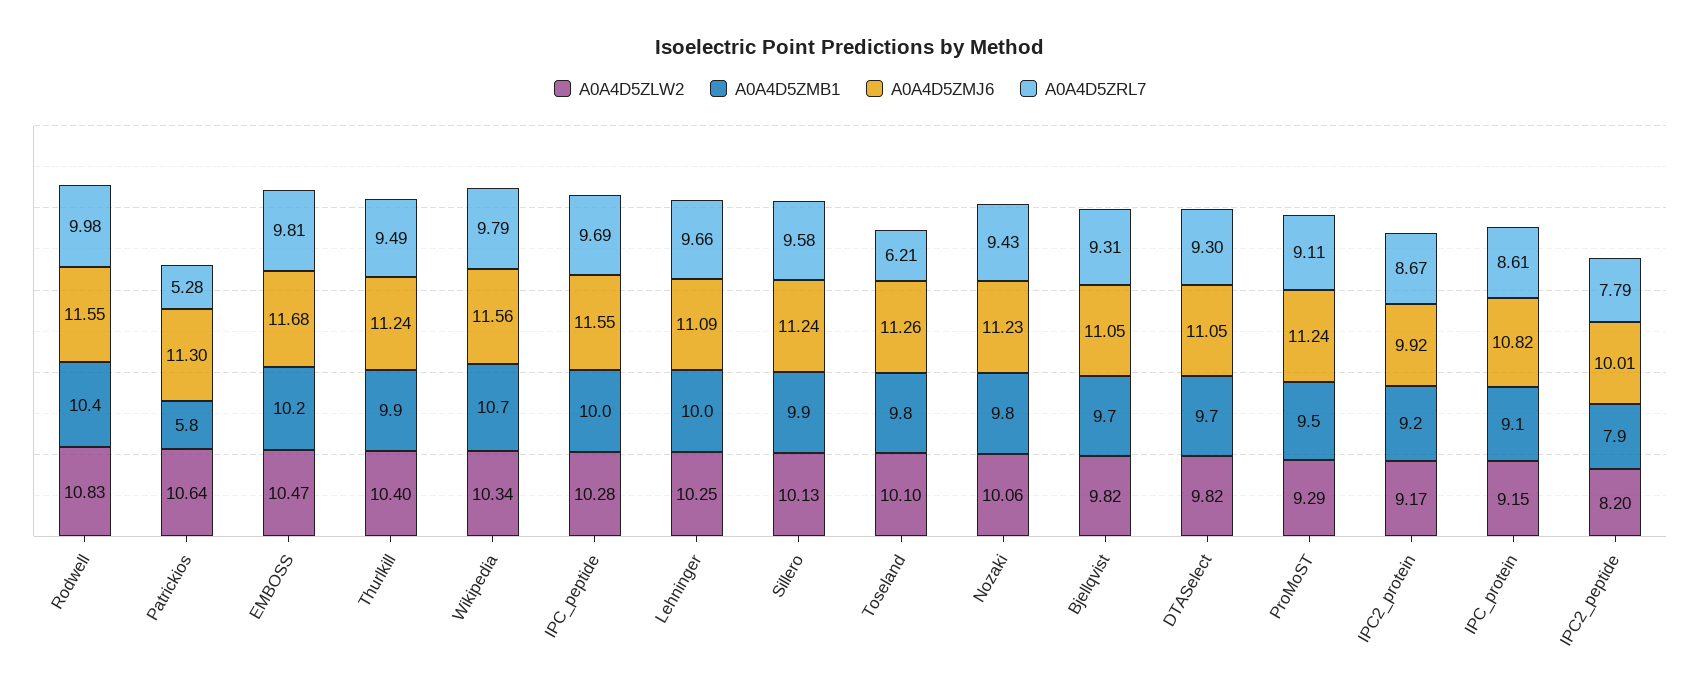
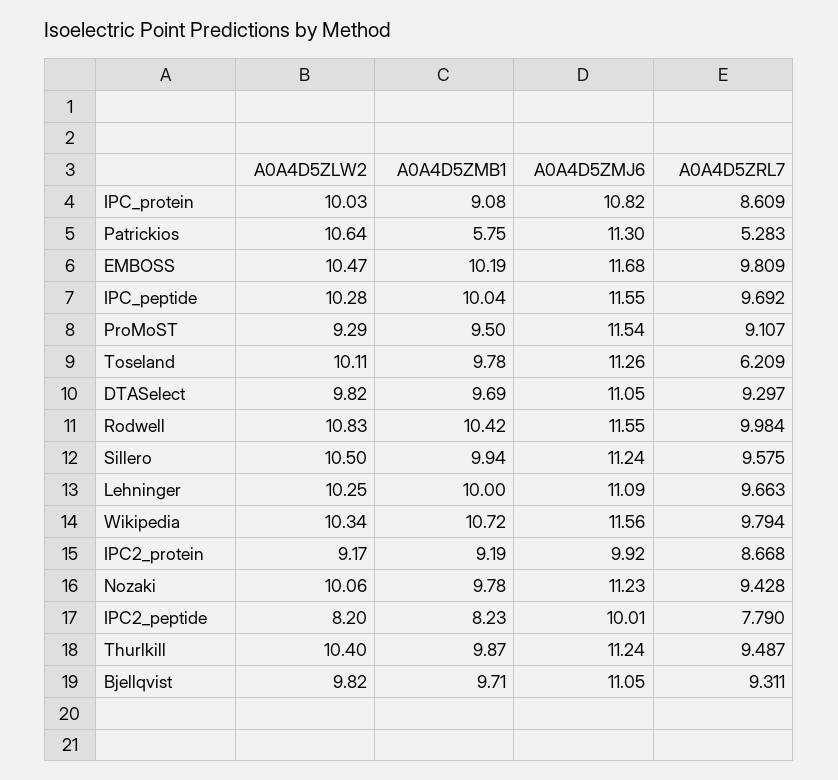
  {
    "A0A4D5ZLW2": {
      "Rodwell": 10.83,
      "Patrickios": 10.64,
      "EMBOSS": 10.47,
      "Thurlkill": 10.4,
      "Wikipedia": 10.34,
      "IPC_peptide": 10.28,
      "Lehninger": 10.25,
-     "Sillero": 10.13,
+     "Sillero": 10.5,
-     "Toseland": 10.1,
+     "Toseland": 10.11,
      "Nozaki": 10.06,
      "Bjellqvist": 9.82,
      "DTASelect": 9.82,
      "ProMoST": 9.29,
      "IPC2_protein": 9.17,
-     "IPC_protein": 9.15,
+     "IPC_protein": 10.03,
      "IPC2_peptide": 8.2
    },
    "A0A4D5ZMB1": {
      "Rodwell": 10.42,
      "Patrickios": 5.75,
      "EMBOSS": 10.19,
      "Thurlkill": 9.87,
      "Wikipedia": 10.72,
      "IPC_peptide": 10.04,
      "Lehninger": 10,
      "Sillero": 9.94,
      "Toseland": 9.78,
      "Nozaki": 9.78,
      "Bjellqvist": 9.71,
      "DTASelect": 9.69,
      "ProMoST": 9.5,
      "IPC2_protein": 9.19,
      "IPC_protein": 9.08,
-     "IPC2_peptide": 7.9
+     "IPC2_peptide": 8.23
    },
    "A0A4D5ZMJ6": {
      "Rodwell": 11.55,
      "Patrickios": 11.3,
      "EMBOSS": 11.68,
      "Thurlkill": 11.24,
      "Wikipedia": 11.56,
      "IPC_peptide": 11.55,
      "Lehninger": 11.09,
      "Sillero": 11.24,
      "Toseland": 11.26,
      "Nozaki": 11.23,
      "Bjellqvist": 11.05,
      "DTASelect": 11.05,
-     "ProMoST": 11.24,
+     "ProMoST": 11.54,
      "IPC2_protein": 9.92,
      "IPC_protein": 10.82,
      "IPC2_peptide": 10.01
    },
    "A0A4D5ZRL7": {
      "Rodwell": 9.984,
      "Patrickios": 5.283,
      "EMBOSS": 9.809,
      "Thurlkill": 9.487,
      "Wikipedia": 9.794,
      "IPC_peptide": 9.692,
      "Lehninger": 9.663,
      "Sillero": 9.575,
      "Toseland": 6.209,
      "Nozaki": 9.428,
      "Bjellqvist": 9.311,
      "DTASelect": 9.297,
      "ProMoST": 9.107,
      "IPC2_protein": 8.668,
      "IPC_protein": 8.609,
      "IPC2_peptide": 7.79
    }
  }

